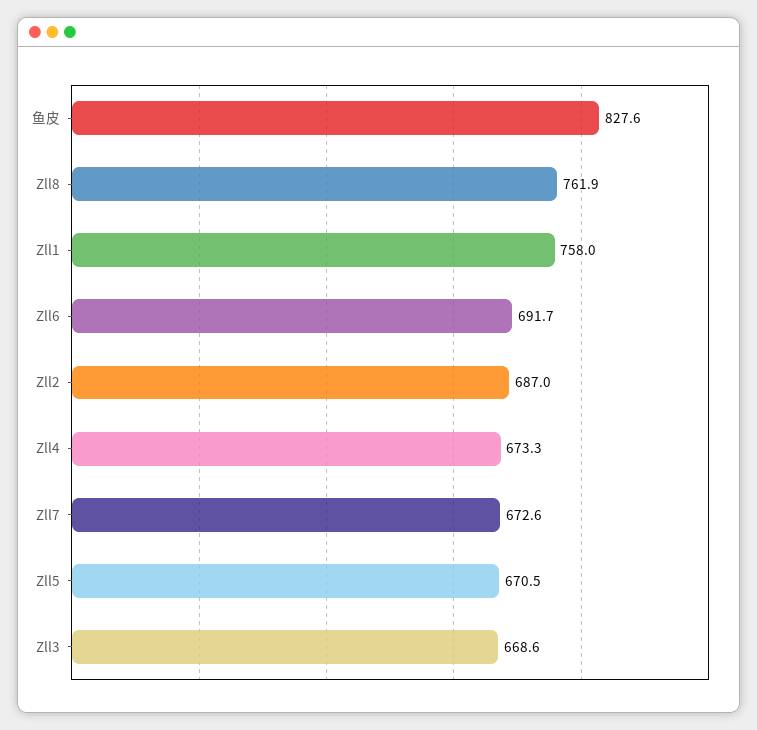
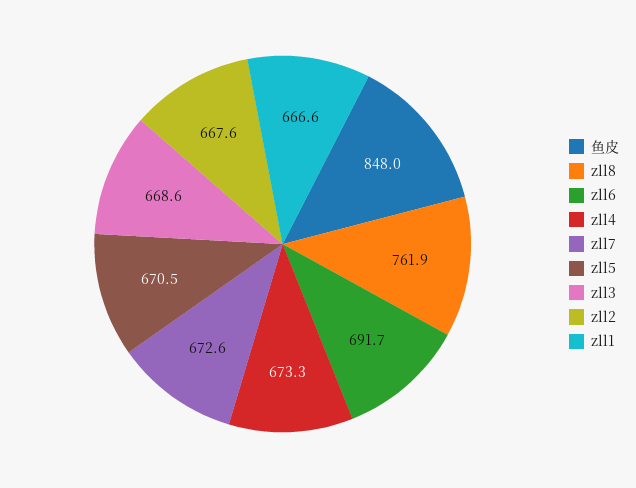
  {
-   "鱼皮": 827.6,
+   "鱼皮": 848,
    "Zll8": 761.9,
-   "Zll1": 758,
+   "Zll1": 666.6,
    "Zll6": 691.7,
-   "Zll2": 687,
+   "Zll2": 667.6,
    "Zll4": 673.3,
    "Zll7": 672.6,
    "Zll5": 670.5,
    "Zll3": 668.6
  }

